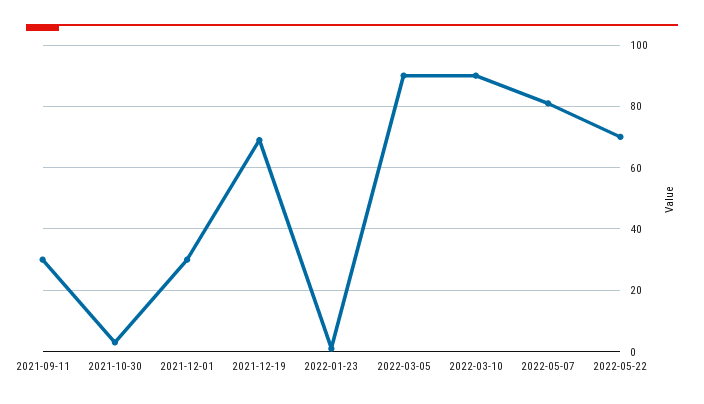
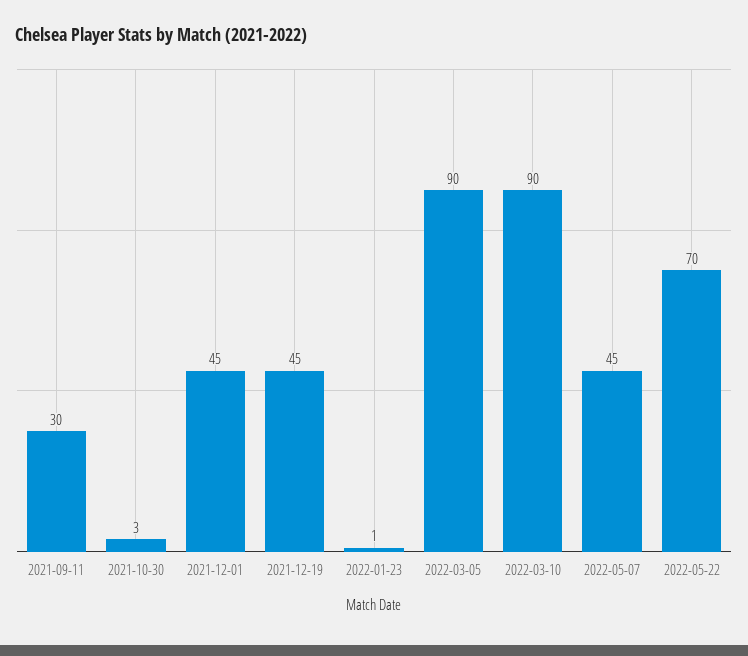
  {
    "2021-09-11": 30,
    "2021-10-30": 3,
-   "2021-12-01": 30,
+   "2021-12-01": 45,
-   "2021-12-19": 70,
+   "2021-12-19": 45,
    "2022-01-23": 1,
    "2022-03-05": 90,
    "2022-03-10": 90,
-   "2022-05-07": 80,
+   "2022-05-07": 45,
    "2022-05-22": 70
  }

